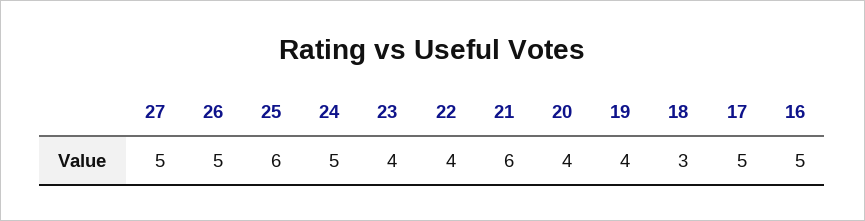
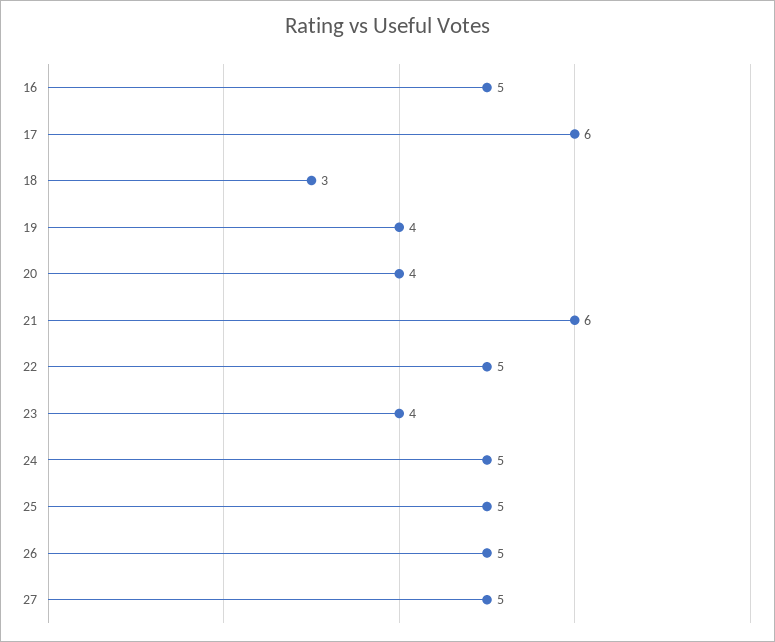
  {
    "27": 5,
    "26": 5,
-   "25": 6,
+   "25": 5,
    "24": 5,
    "23": 4,
-   "22": 4,
+   "22": 5,
    "21": 6,
    "20": 4,
    "19": 4,
    "18": 3,
-   "17": 5,
+   "17": 6,
    "16": 5
  }

